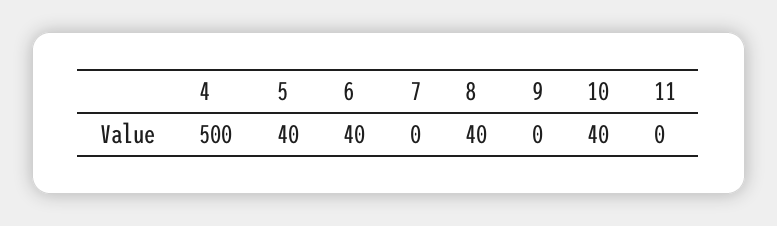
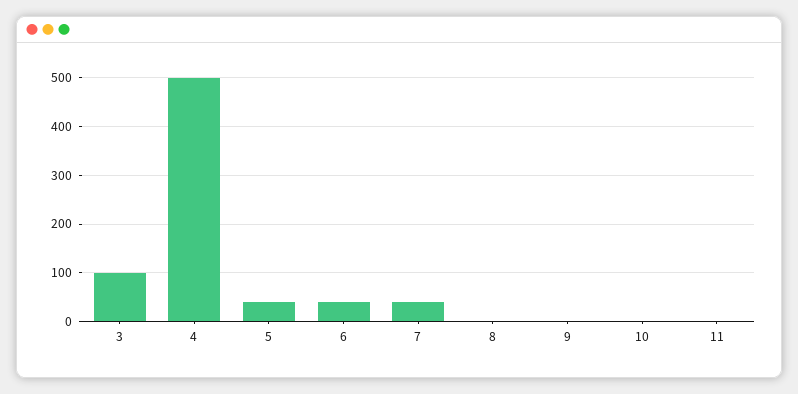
  {
    "4": 500,
    "5": 40,
    "6": 40,
-   "7": 0,
+   "7": 40,
-   "8": 40,
+   "8": 0,
    "9": 0,
-   "10": 40,
+   "10": 0,
-   "11": 0
+   "11": 0,
+   "3": 100
  }

